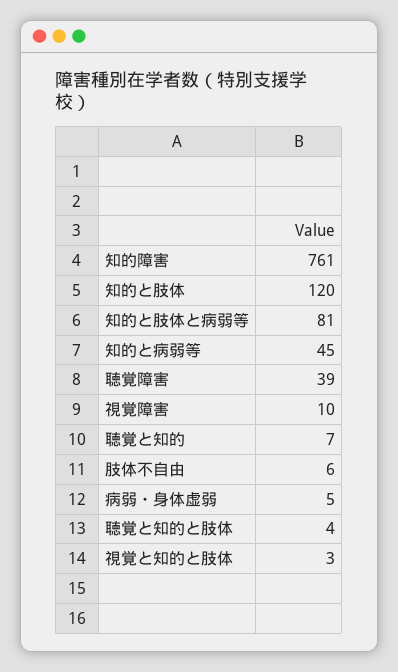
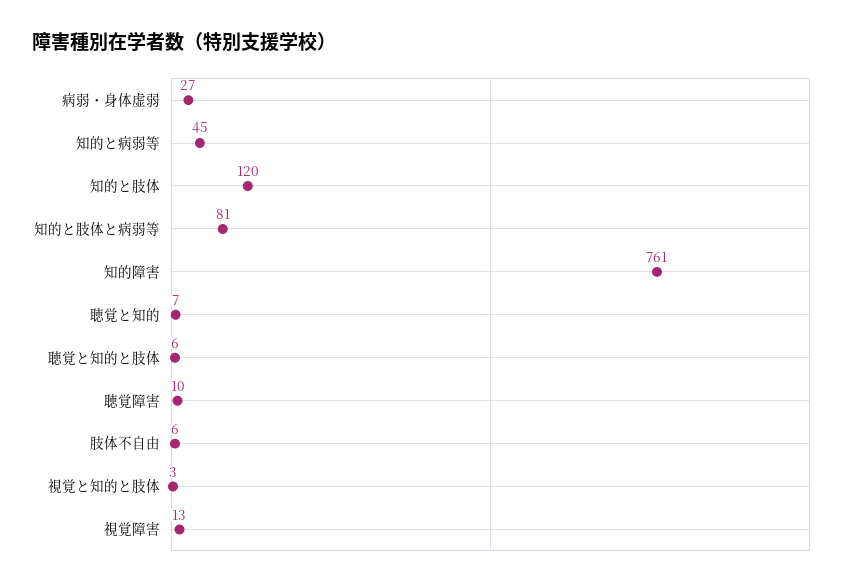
  {
    "知的障害": 761,
    "知的と肢体": 120,
    "知的と肢体と病弱等": 81,
    "知的と病弱等": 45,
-   "聴覚障害": 39,
+   "聴覚障害": 10,
-   "視覚障害": 10,
+   "視覚障害": 13,
    "聴覚と知的": 7,
    "肢体不自由": 6,
-   "病弱・身体虚弱": 5,
+   "病弱・身体虚弱": 27,
-   "聴覚と知的と肢体": 4,
+   "聴覚と知的と肢体": 6,
    "視覚と知的と肢体": 3
  }

